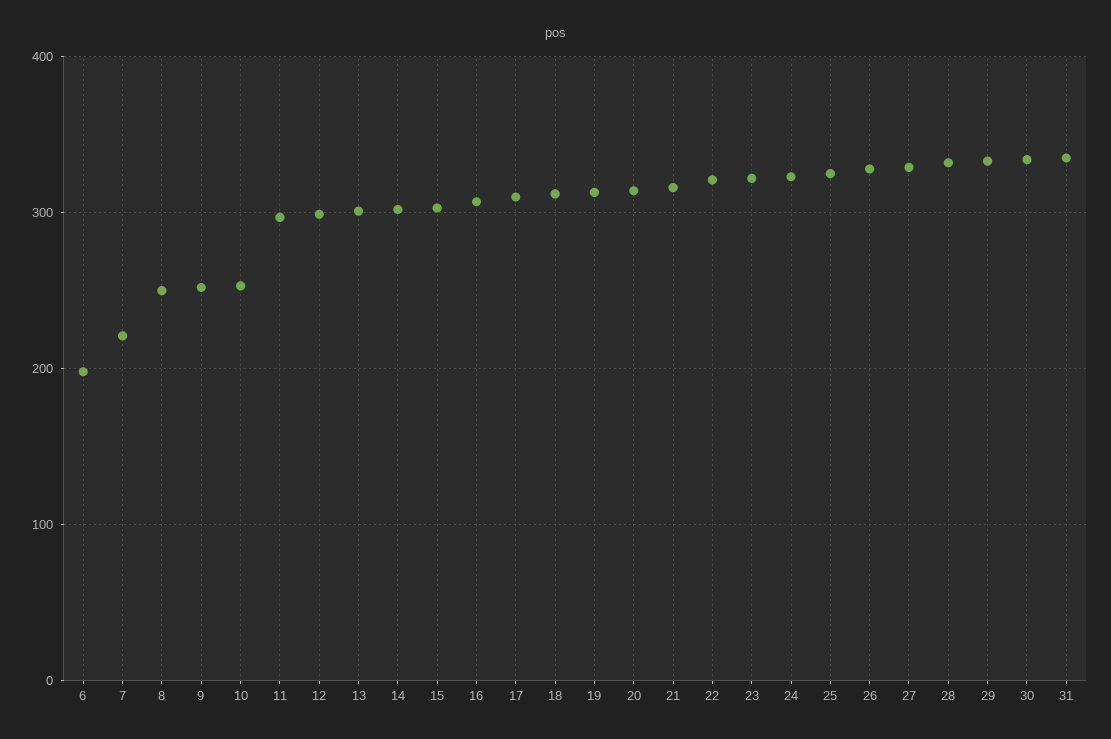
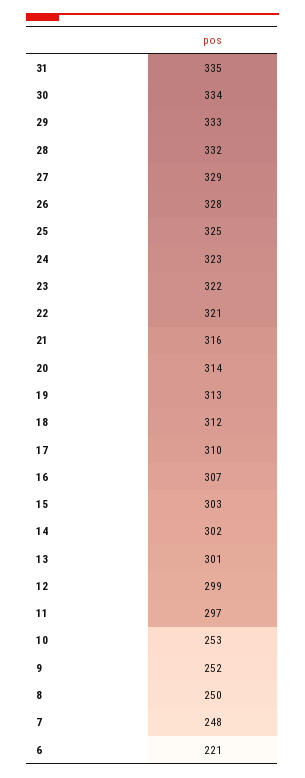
  {
-   "6": 200,
+   "6": 221,
-   "7": 220,
+   "7": 248,
    "8": 250,
    "9": 252,
    "10": 253,
    "11": 297,
    "12": 299,
    "13": 301,
    "14": 302,
    "15": 303,
    "16": 307,
    "17": 310,
    "18": 312,
    "19": 313,
    "20": 314,
    "21": 316,
    "22": 321,
    "23": 322,
    "24": 323,
    "25": 325,
    "26": 328,
    "27": 329,
    "28": 332,
    "29": 333,
    "30": 334,
    "31": 335
  }

